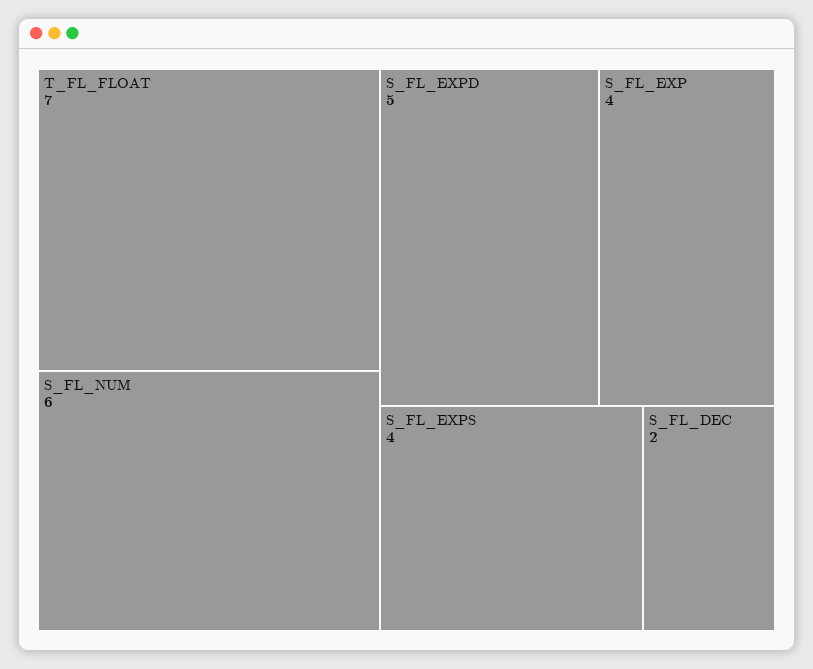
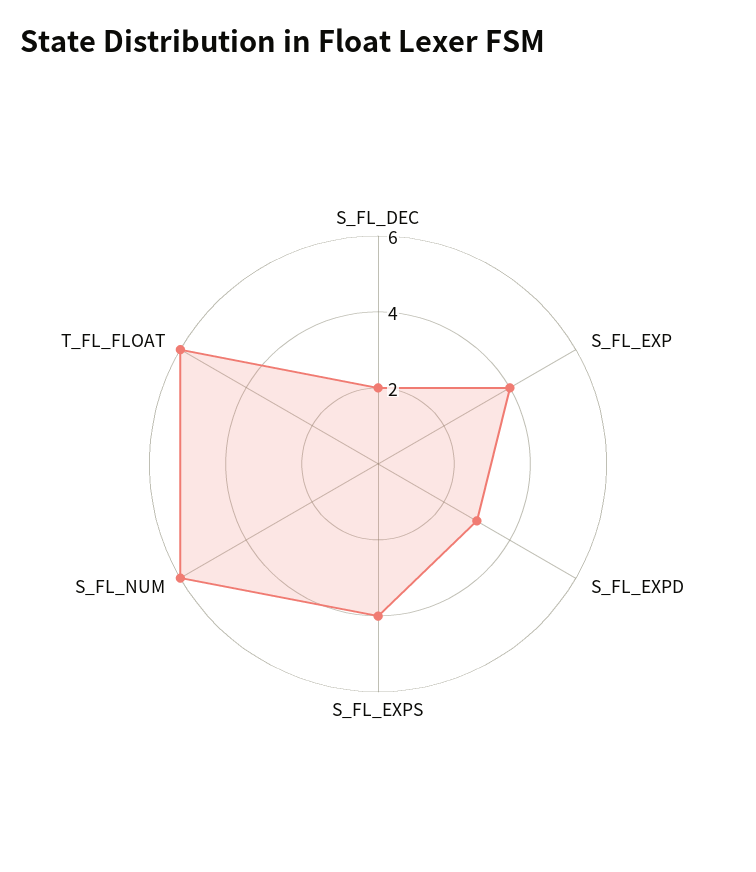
  {
-   "T_FL_FLOAT": 7,
+   "T_FL_FLOAT": 6,
    "S_FL_NUM": 6,
-   "S_FL_EXPD": 5,
+   "S_FL_EXPD": 3,
    "S_FL_EXP": 4,
    "S_FL_EXPS": 4,
    "S_FL_DEC": 2
  }

